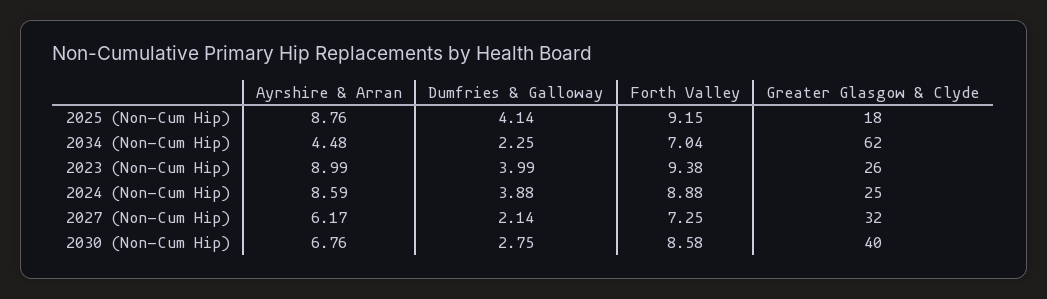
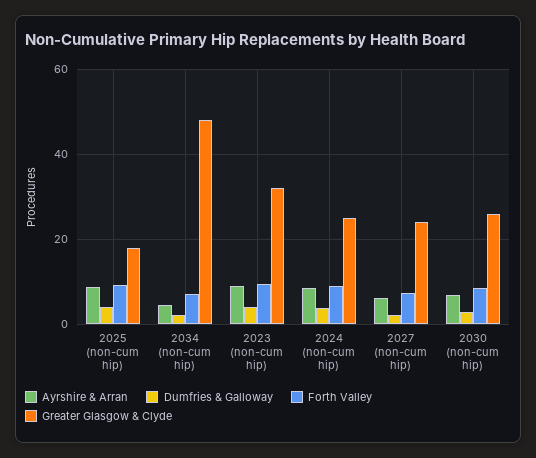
  {
    "Ayrshire & Arran": {
      "2025 (Non-Cum Hip)": 8.76,
      "2034 (Non-Cum Hip)": 4.48,
      "2023 (Non-Cum Hip)": 8.99,
      "2024 (Non-Cum Hip)": 8.59,
      "2027 (Non-Cum Hip)": 6.17,
      "2030 (Non-Cum Hip)": 6.76
    },
    "Dumfries & Galloway": {
      "2025 (Non-Cum Hip)": 4.14,
      "2034 (Non-Cum Hip)": 2.25,
      "2023 (Non-Cum Hip)": 3.99,
      "2024 (Non-Cum Hip)": 3.88,
      "2027 (Non-Cum Hip)": 2.14,
      "2030 (Non-Cum Hip)": 2.75
    },
    "Forth Valley": {
      "2025 (Non-Cum Hip)": 9.15,
      "2034 (Non-Cum Hip)": 7.04,
      "2023 (Non-Cum Hip)": 9.38,
      "2024 (Non-Cum Hip)": 8.88,
      "2027 (Non-Cum Hip)": 7.25,
      "2030 (Non-Cum Hip)": 8.58
    },
    "Greater Glasgow & Clyde": {
      "2025 (Non-Cum Hip)": 18,
-     "2034 (Non-Cum Hip)": 62,
+     "2034 (Non-Cum Hip)": 48,
-     "2023 (Non-Cum Hip)": 26,
+     "2023 (Non-Cum Hip)": 32,
      "2024 (Non-Cum Hip)": 25,
-     "2027 (Non-Cum Hip)": 32,
+     "2027 (Non-Cum Hip)": 24,
-     "2030 (Non-Cum Hip)": 40
+     "2030 (Non-Cum Hip)": 26
    }
  }

